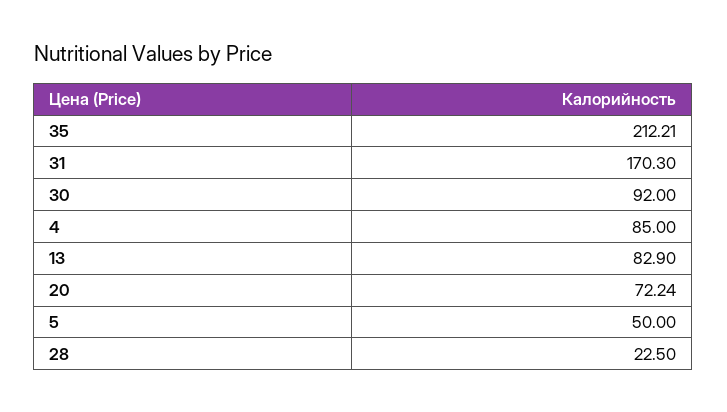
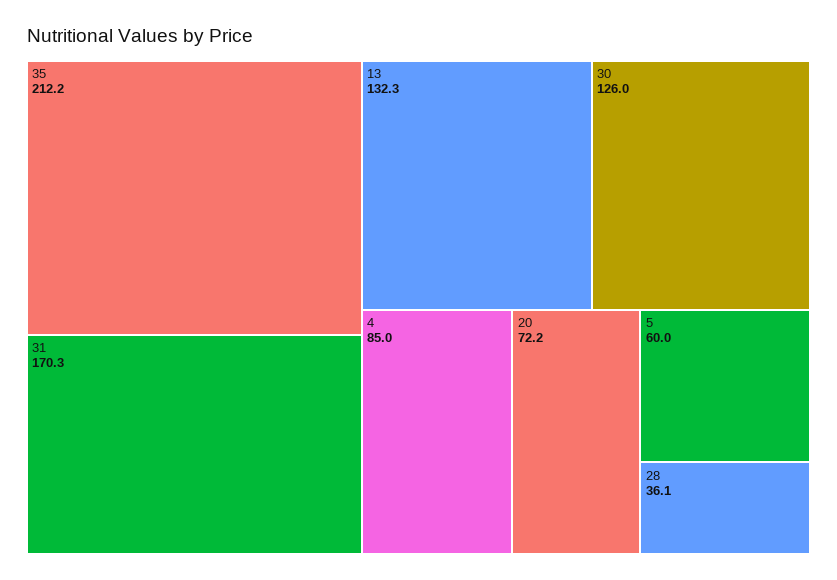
  {
    "35": 212.21,
    "31": 170.3,
-   "30": 92,
+   "30": 126,
    "4": 85,
-   "13": 82.9,
+   "13": 132.3,
    "20": 72.24,
-   "5": 50,
+   "5": 60,
-   "28": 22.5
+   "28": 36.1
  }

